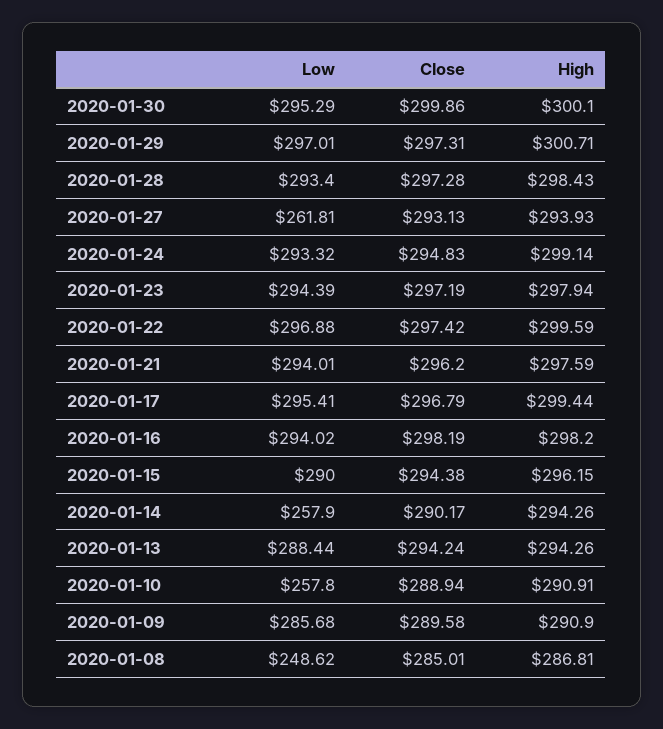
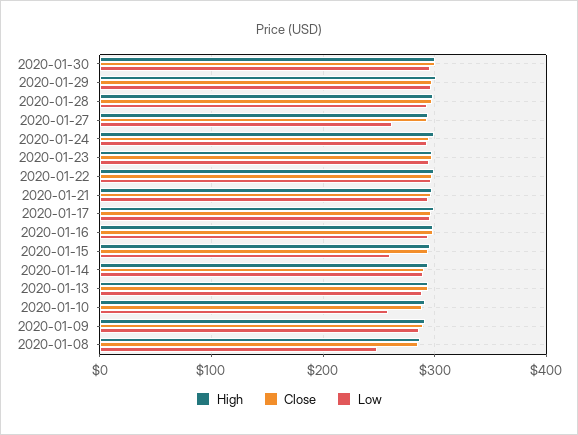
  {
    "Low": {
      "2020-01-30": 295.29,
      "2020-01-29": 297.01,
      "2020-01-28": 293.4,
      "2020-01-27": 261.81,
      "2020-01-24": 293.32,
      "2020-01-23": 294.39,
      "2020-01-22": 296.88,
      "2020-01-21": 294.01,
      "2020-01-17": 295.41,
      "2020-01-16": 294.02,
-     "2020-01-15": 290,
+     "2020-01-15": 260,
-     "2020-01-14": 257.9,
+     "2020-01-14": 290,
      "2020-01-13": 288.44,
      "2020-01-10": 257.8,
      "2020-01-09": 285.68,
      "2020-01-08": 248.62
    },
    "Close": {
      "2020-01-30": 299.86,
      "2020-01-29": 297.31,
      "2020-01-28": 297.28,
      "2020-01-27": 293.13,
      "2020-01-24": 294.83,
      "2020-01-23": 297.19,
      "2020-01-22": 297.42,
      "2020-01-21": 296.2,
      "2020-01-17": 296.79,
      "2020-01-16": 298.19,
      "2020-01-15": 294.38,
      "2020-01-14": 290.17,
      "2020-01-13": 294.24,
      "2020-01-10": 288.94,
      "2020-01-09": 289.58,
      "2020-01-08": 285.01
    },
    "High": {
      "2020-01-30": 300.1,
      "2020-01-29": 300.71,
      "2020-01-28": 298.43,
      "2020-01-27": 293.93,
      "2020-01-24": 299.14,
      "2020-01-23": 297.94,
      "2020-01-22": 299.59,
      "2020-01-21": 297.59,
      "2020-01-17": 299.44,
      "2020-01-16": 298.2,
      "2020-01-15": 296.15,
      "2020-01-14": 294.26,
      "2020-01-13": 294.26,
      "2020-01-10": 290.91,
      "2020-01-09": 290.9,
      "2020-01-08": 286.81
    }
  }

